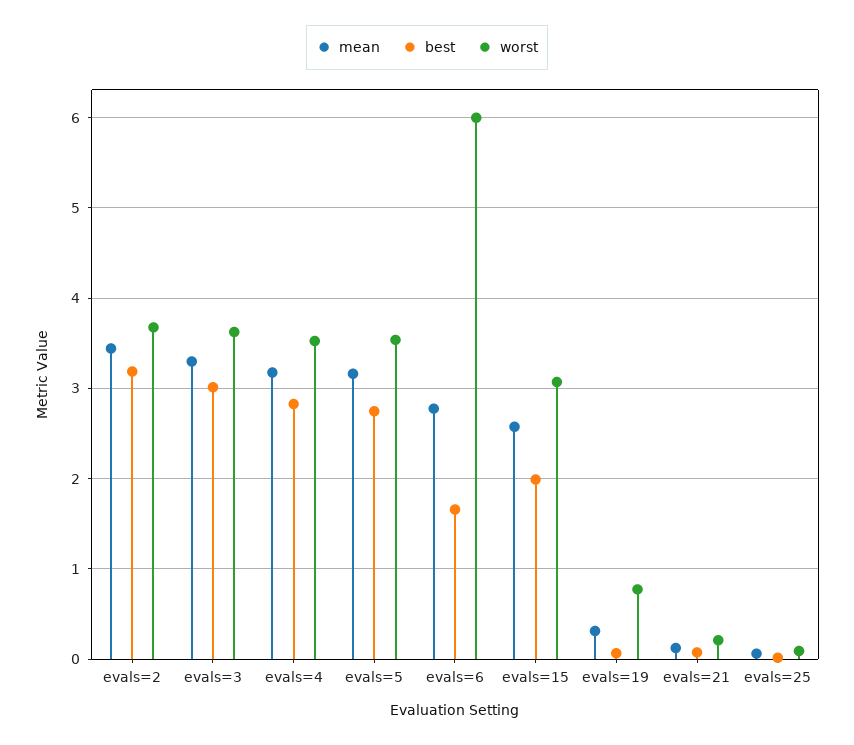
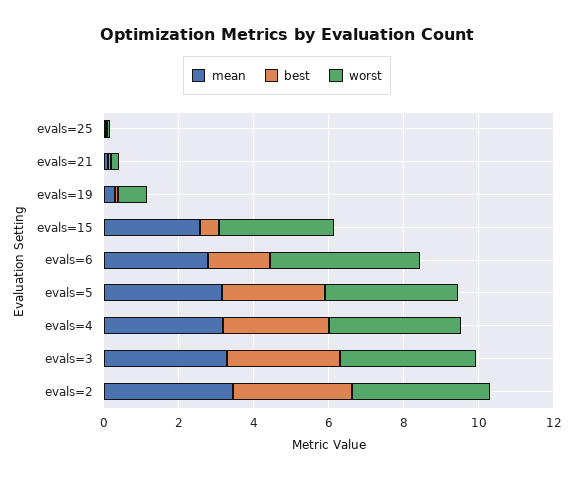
  {
    "mean": {
      "evals=2": 3.4,
      "evals=3": 3.3,
      "evals=4": 3.2,
      "evals=5": 3.2,
      "evals=6": 2.8,
      "evals=15": 2.6,
      "evals=19": 0.3,
      "evals=21": 0.1,
      "evals=25": 0.1
    },
    "best": {
      "evals=2": 3.2,
      "evals=3": 3,
      "evals=4": 2.8,
      "evals=5": 2.7,
      "evals=6": 1.7,
-     "evals=15": 2,
+     "evals=15": 0.5,
      "evals=19": 0.1,
      "evals=21": 0.1,
      "evals=25": 0
    },
    "worst": {
      "evals=2": 3.7,
      "evals=3": 3.6,
      "evals=4": 3.5,
      "evals=5": 3.5,
-     "evals=6": 6,
+     "evals=6": 4,
      "evals=15": 3.1,
      "evals=19": 0.8,
      "evals=21": 0.2,
      "evals=25": 0.1
    }
  }

